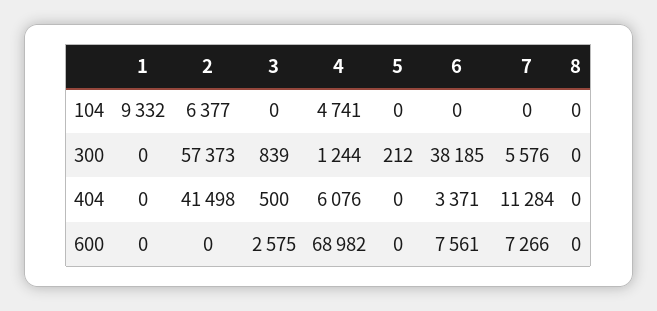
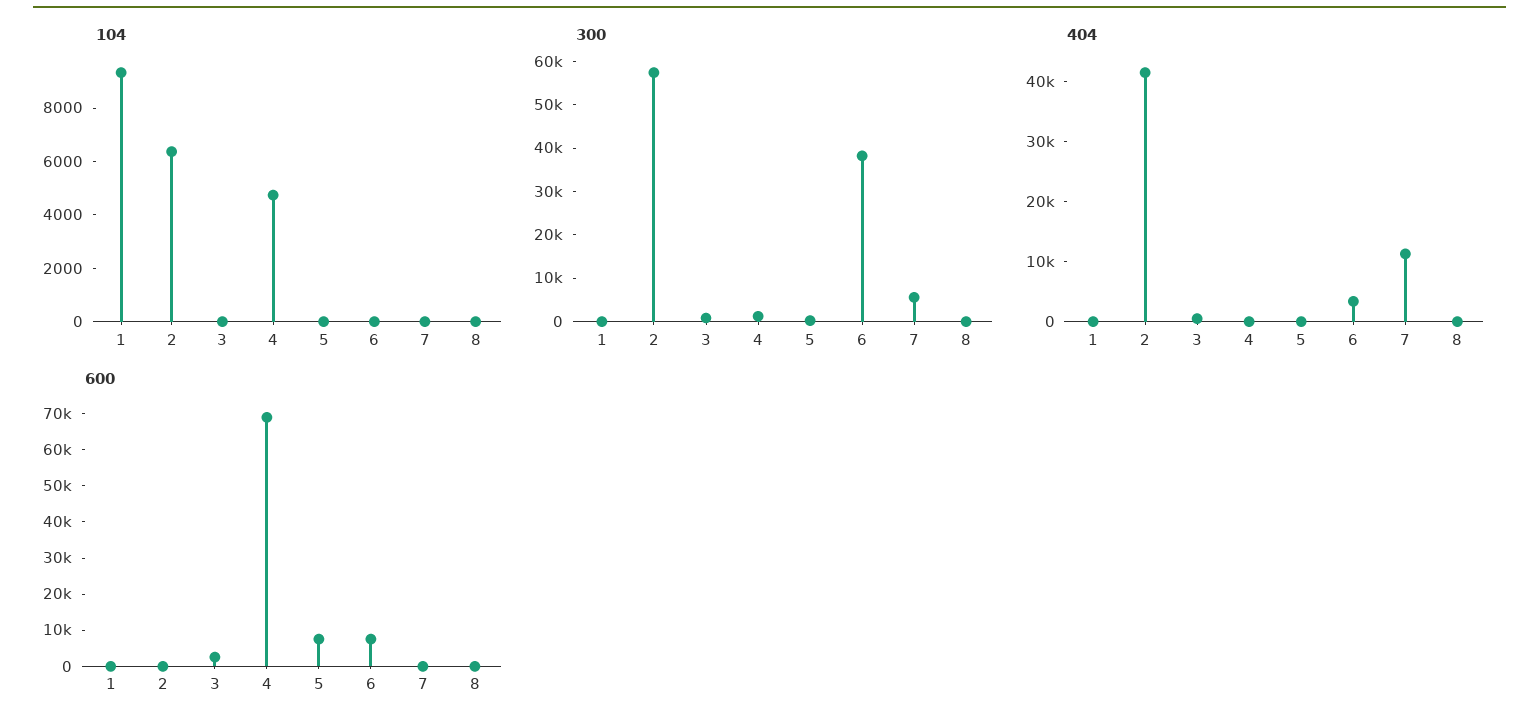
  {
    "104": {
      "1": 9332,
      "2": 6377,
      "3": 0,
      "4": 4741,
      "5": 0,
      "6": 0,
      "7": 0,
      "8": 0
    },
    "300": {
      "1": 0,
      "2": 57373,
      "3": 839,
      "4": 1244,
      "5": 212,
      "6": 38185,
      "7": 5576,
      "8": 0
    },
    "404": {
      "1": 0,
      "2": 41498,
      "3": 500,
-     "4": 6076,
+     "4": 0,
      "5": 0,
      "6": 3371,
      "7": 11284,
      "8": 0
    },
    "600": {
      "1": 0,
      "2": 0,
      "3": 2575,
      "4": 68982,
-     "5": 0,
+     "5": 7500,
      "6": 7561,
-     "7": 7266,
+     "7": 0,
      "8": 0
    }
  }

